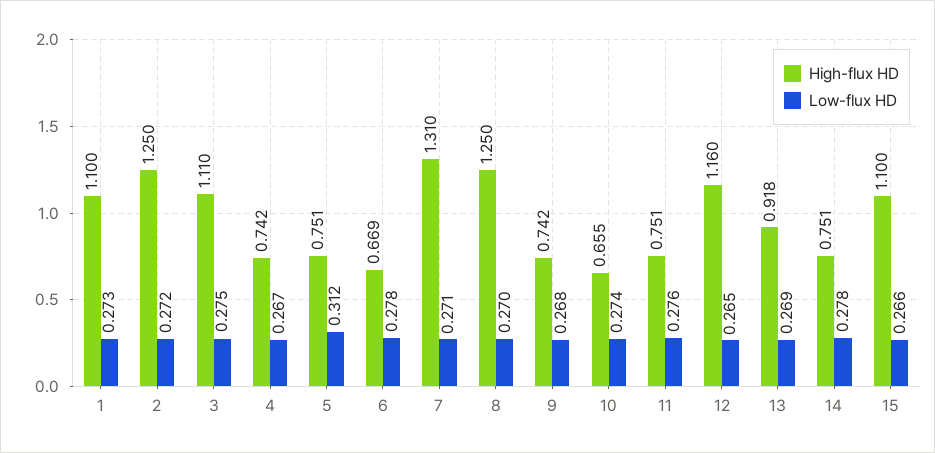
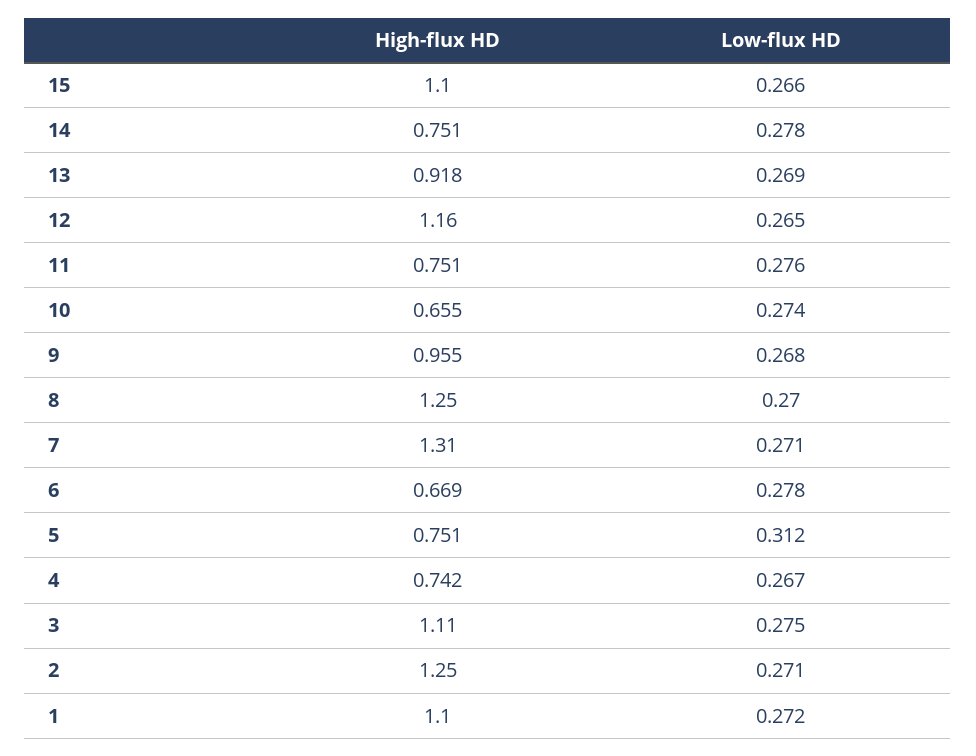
  {
    "High-flux HD": {
      "1": 1.1,
      "2": 1.25,
      "3": 1.11,
      "4": 0.742,
      "5": 0.751,
      "6": 0.669,
      "7": 1.31,
      "8": 1.25,
-     "9": 0.742,
+     "9": 0.955,
      "10": 0.655,
      "11": 0.751,
      "12": 1.16,
      "13": 0.918,
      "14": 0.751,
      "15": 1.1
    },
    "Low-flux HD": {
-     "1": 0.273,
+     "1": 0.272,
-     "2": 0.272,
+     "2": 0.271,
      "3": 0.275,
      "4": 0.267,
      "5": 0.312,
      "6": 0.278,
      "7": 0.271,
      "8": 0.27,
      "9": 0.268,
      "10": 0.274,
      "11": 0.276,
      "12": 0.265,
      "13": 0.269,
      "14": 0.278,
      "15": 0.266
    }
  }

